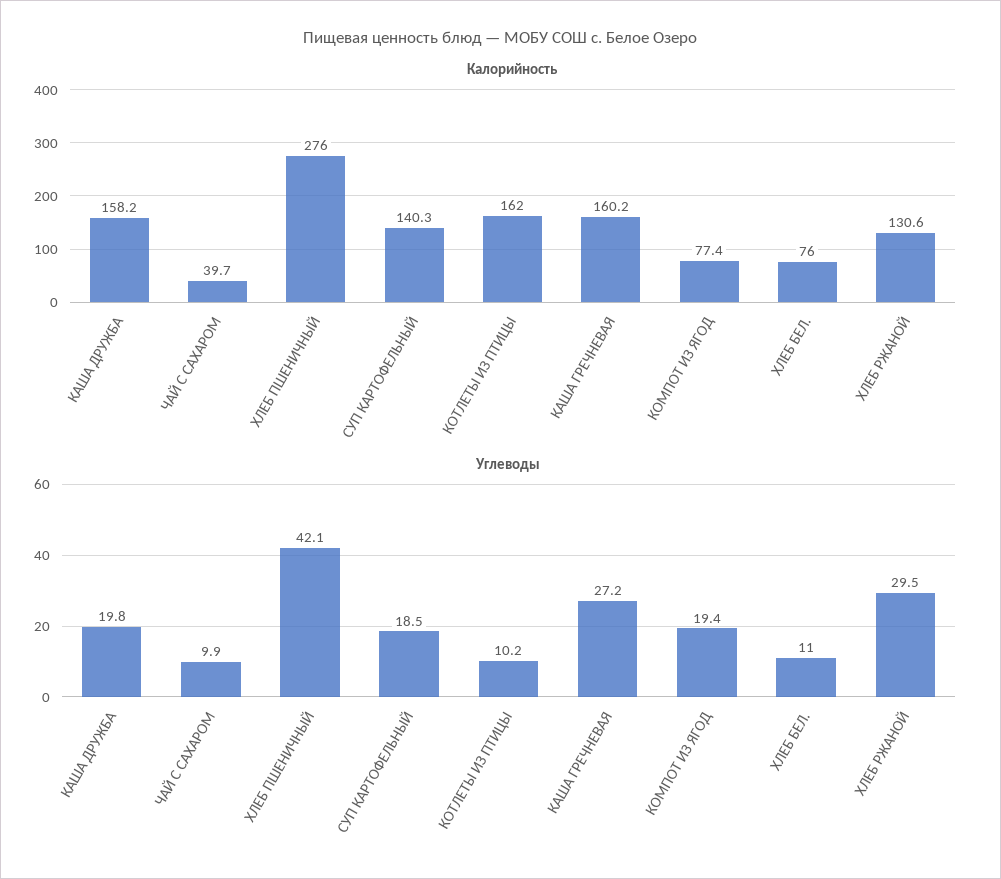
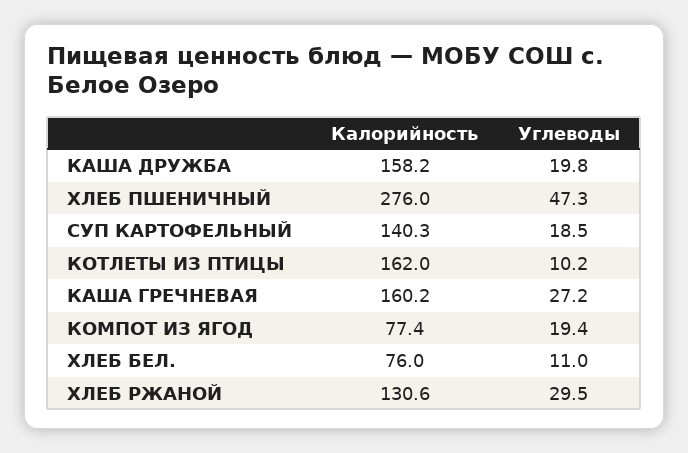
  {
    "Калорийность": {
      "КАША ДРУЖБА": 158.2,
-     "ЧАЙ С САХАРОМ": 39.7,
      "ХЛЕБ ПШЕНИЧНЫЙ": 276,
      "СУП КАРТОФЕЛЬНЫЙ": 140.3,
      "КОТЛЕТЫ ИЗ ПТИЦЫ": 162,
      "КАША ГРЕЧНЕВАЯ": 160.2,
      "КОМПОТ ИЗ ЯГОД": 77.4,
      "ХЛЕБ БЕЛ.": 76,
      "ХЛЕБ РЖАНОЙ": 130.6
    },
    "Углеводы": {
      "КАША ДРУЖБА": 19.8,
-     "ЧАЙ С САХАРОМ": 9.9,
-     "ХЛЕБ ПШЕНИЧНЫЙ": 42.1,
+     "ХЛЕБ ПШЕНИЧНЫЙ": 47.3,
      "СУП КАРТОФЕЛЬНЫЙ": 18.5,
      "КОТЛЕТЫ ИЗ ПТИЦЫ": 10.2,
      "КАША ГРЕЧНЕВАЯ": 27.2,
      "КОМПОТ ИЗ ЯГОД": 19.4,
      "ХЛЕБ БЕЛ.": 11,
      "ХЛЕБ РЖАНОЙ": 29.5
    }
  }

